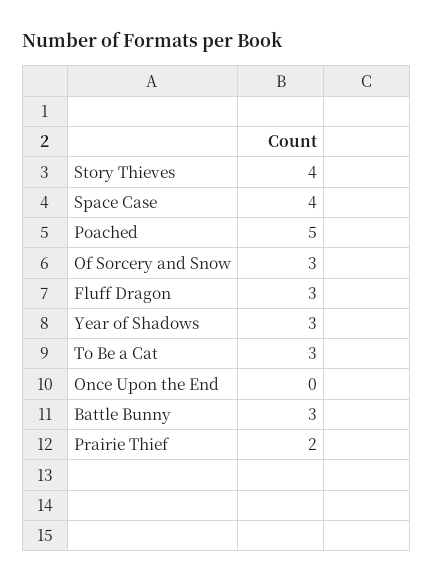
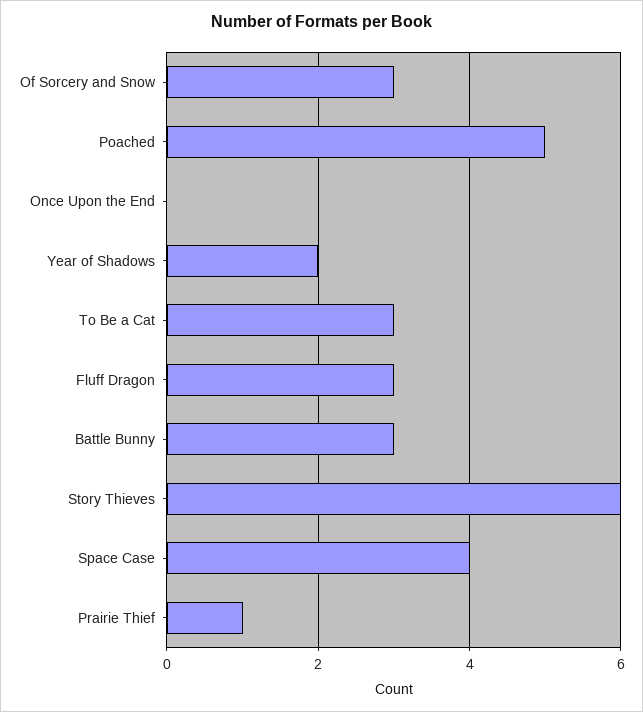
  {
-   "Story Thieves": 4,
+   "Story Thieves": 6,
    "Space Case": 4,
    "Poached": 5,
    "Of Sorcery and Snow": 3,
    "Fluff Dragon": 3,
-   "Year of Shadows": 3,
+   "Year of Shadows": 2,
    "To Be a Cat": 3,
    "Once Upon the End": 0,
    "Battle Bunny": 3,
-   "Prairie Thief": 2
+   "Prairie Thief": 1
  }

